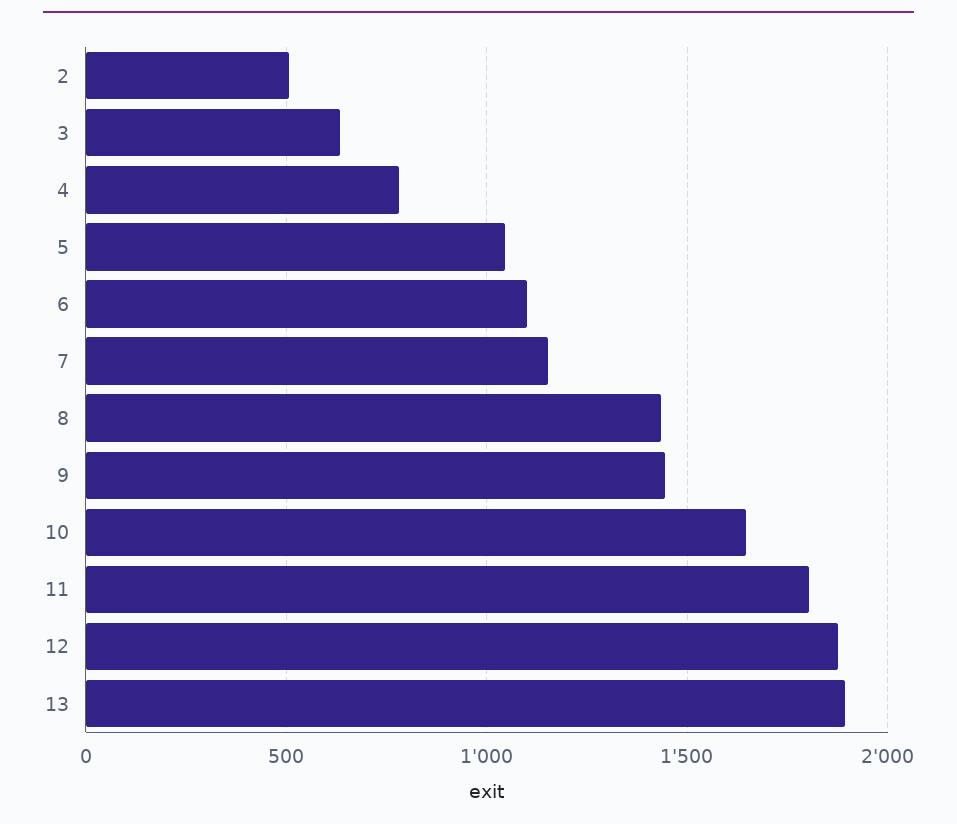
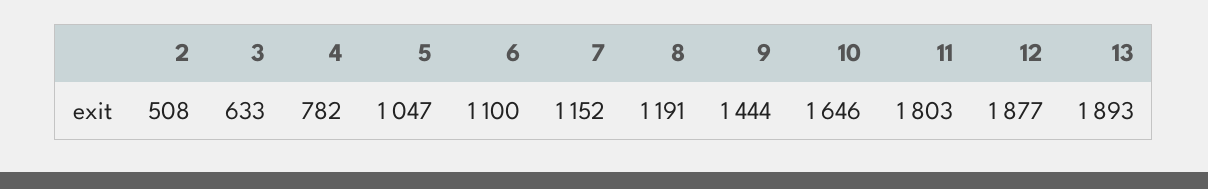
  {
    "2": 508,
    "3": 633,
    "4": 782,
    "5": 1047,
    "6": 1100,
    "7": 1152,
-   "8": 1450,
+   "8": 1191,
    "9": 1444,
    "10": 1646,
    "11": 1803,
    "12": 1877,
    "13": 1893
  }

